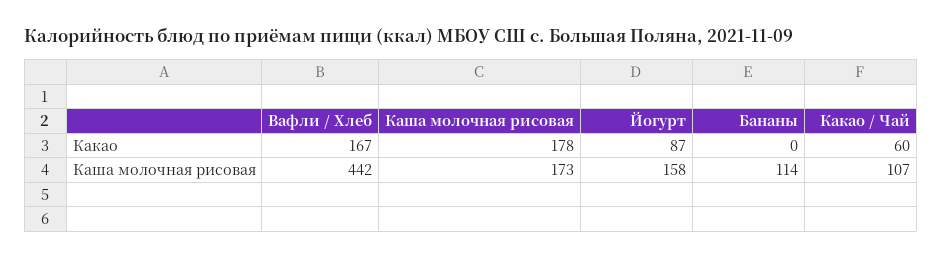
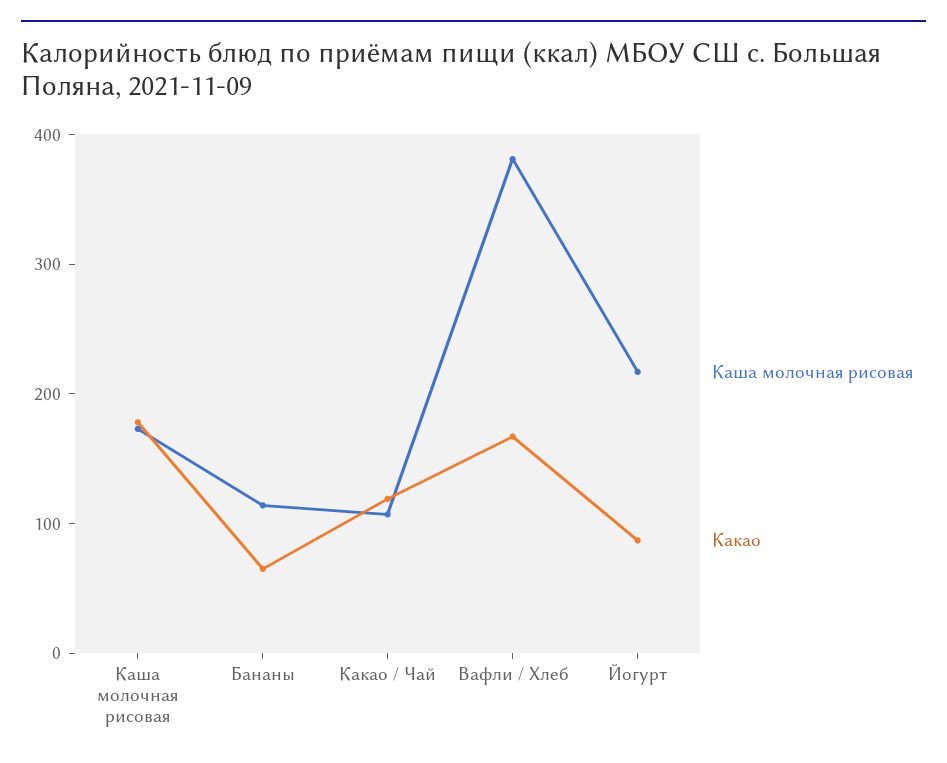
  {
    "Какао": {
      "Вафли / Хлеб": 167,
      "Каша молочная рисовая": 178,
      "Йогурт": 87,
-     "Бананы": 0,
+     "Бананы": 60,
-     "Какао / Чай": 60
+     "Какао / Чай": 120
    },
    "Каша молочная рисовая": {
-     "Вафли / Хлеб": 442,
+     "Вафли / Хлеб": 380,
      "Каша молочная рисовая": 173,
-     "Йогурт": 158,
+     "Йогурт": 220,
      "Бананы": 114,
      "Какао / Чай": 107
    }
  }

